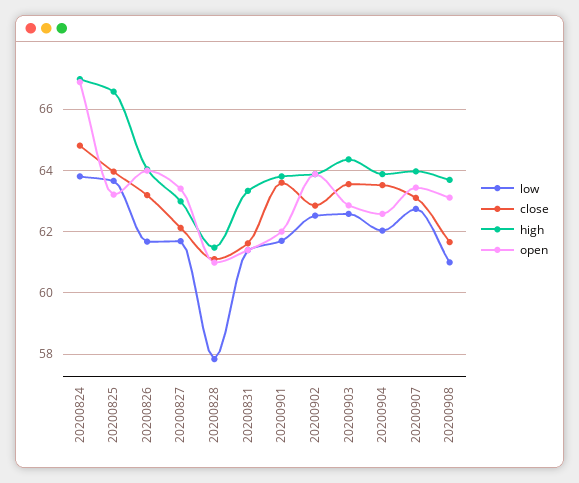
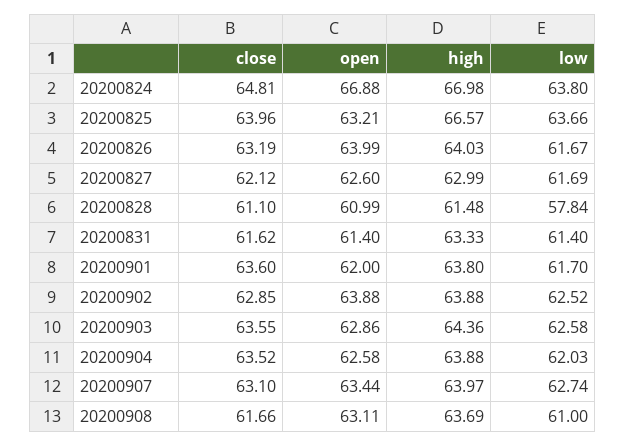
  {
    "low": {
      "20200824": 63.8,
      "20200825": 63.66,
      "20200826": 61.67,
      "20200827": 61.69,
      "20200828": 57.84,
      "20200831": 61.4,
      "20200901": 61.7,
      "20200902": 62.52,
      "20200903": 62.58,
      "20200904": 62.03,
      "20200907": 62.74,
      "20200908": 61
    },
    "close": {
      "20200824": 64.81,
      "20200825": 63.96,
      "20200826": 63.19,
      "20200827": 62.12,
      "20200828": 61.1,
      "20200831": 61.62,
      "20200901": 63.6,
      "20200902": 62.85,
      "20200903": 63.55,
      "20200904": 63.52,
      "20200907": 63.1,
      "20200908": 61.66
    },
    "high": {
      "20200824": 66.98,
      "20200825": 66.57,
      "20200826": 64.03,
      "20200827": 62.99,
      "20200828": 61.48,
      "20200831": 63.33,
      "20200901": 63.8,
      "20200902": 63.88,
      "20200903": 64.36,
      "20200904": 63.88,
      "20200907": 63.97,
      "20200908": 63.69
    },
    "open": {
      "20200824": 66.88,
      "20200825": 63.21,
      "20200826": 63.99,
-     "20200827": 63.4,
+     "20200827": 62.6,
      "20200828": 60.99,
      "20200831": 61.4,
      "20200901": 62,
      "20200902": 63.88,
      "20200903": 62.86,
      "20200904": 62.58,
      "20200907": 63.44,
      "20200908": 63.11
    }
  }

